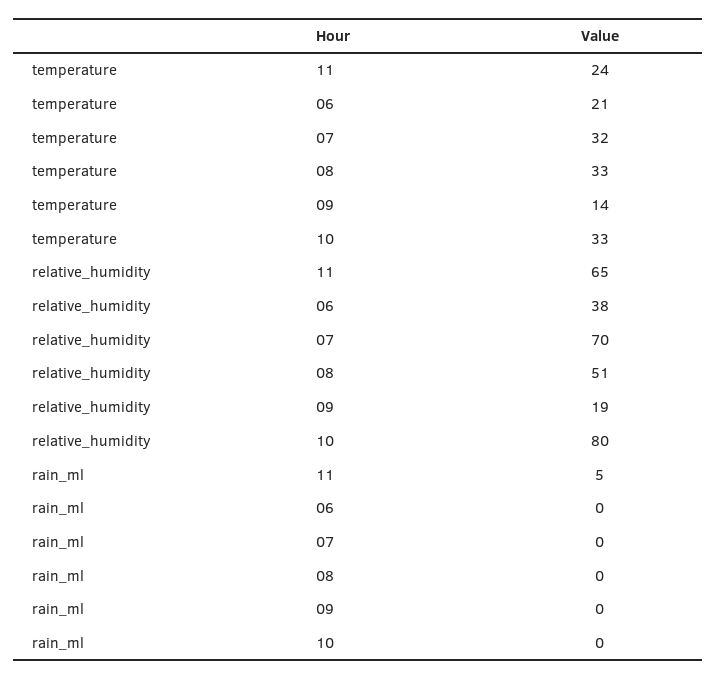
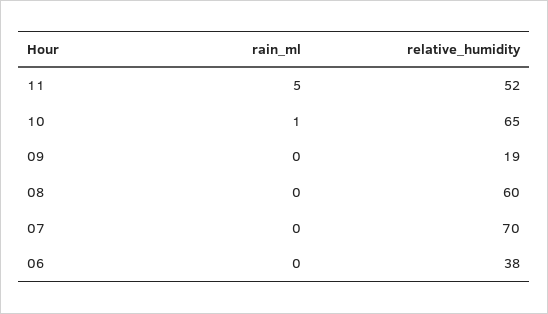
  {
-   "temperature": {
-     "11": 24,
-     "06": 21,
-     "07": 32,
-     "08": 33,
-     "09": 14,
-     "10": 33
-   },
    "relative_humidity": {
-     "11": 65,
+     "11": 52,
      "06": 38,
      "07": 70,
-     "08": 51,
+     "08": 60,
      "09": 19,
-     "10": 80
+     "10": 65
    },
    "rain_ml": {
      "11": 5,
      "06": 0,
      "07": 0,
      "08": 0,
      "09": 0,
-     "10": 0
+     "10": 1
    }
  }

